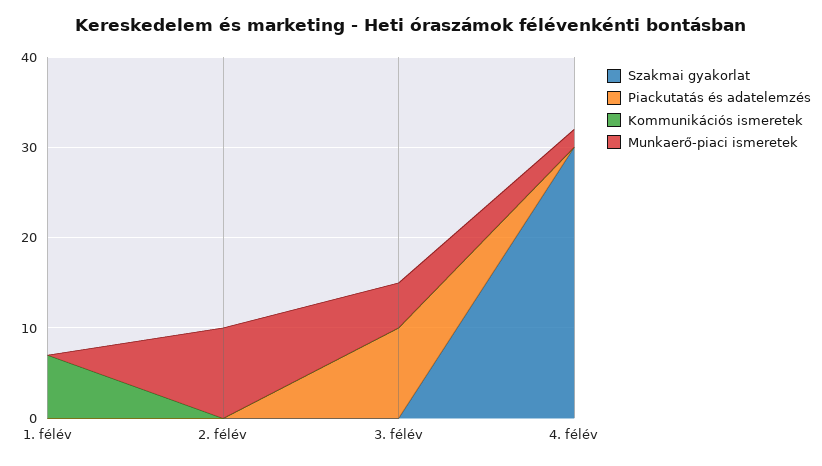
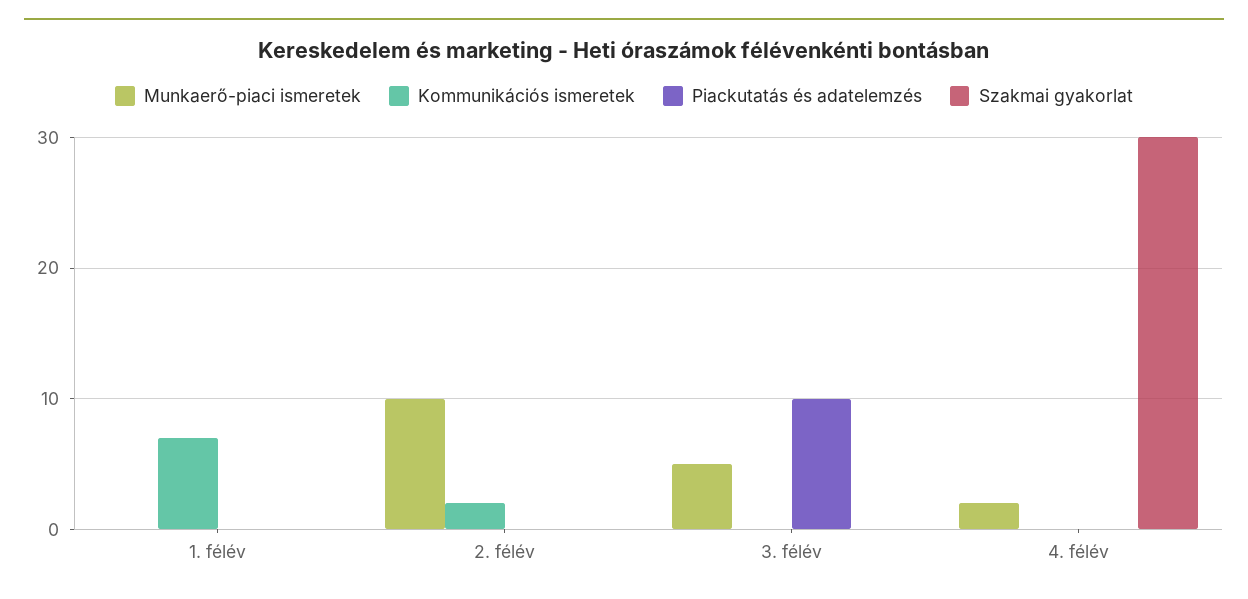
  {
    "Szakmai gyakorlat": {
      "1. félév": 0,
      "2. félév": 0,
      "3. félév": 0,
      "4. félév": 30
    },
    "Piackutatás és adatelemzés": {
      "1. félév": 0,
      "2. félév": 0,
      "3. félév": 10,
      "4. félév": 0
    },
    "Kommunikációs ismeretek": {
      "1. félév": 7,
-     "2. félév": 0,
+     "2. félév": 2,
      "3. félév": 0,
      "4. félév": 0
    },
    "Munkaerő-piaci ismeretek": {
      "1. félév": 0,
      "2. félév": 10,
      "3. félév": 5,
      "4. félév": 2
    }
  }

